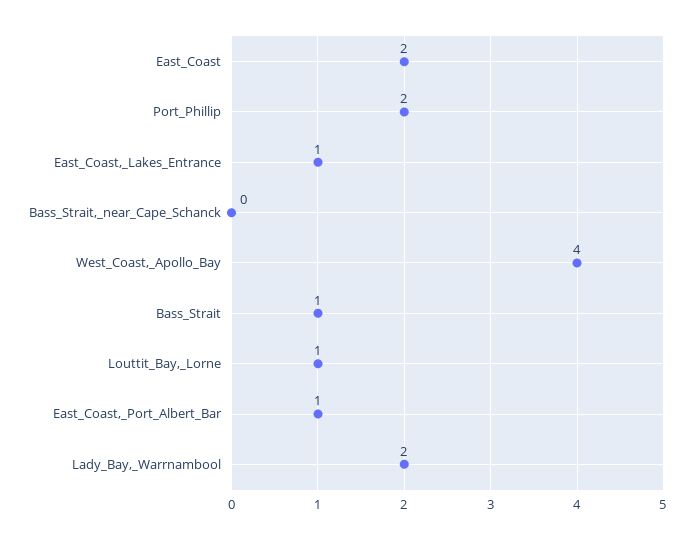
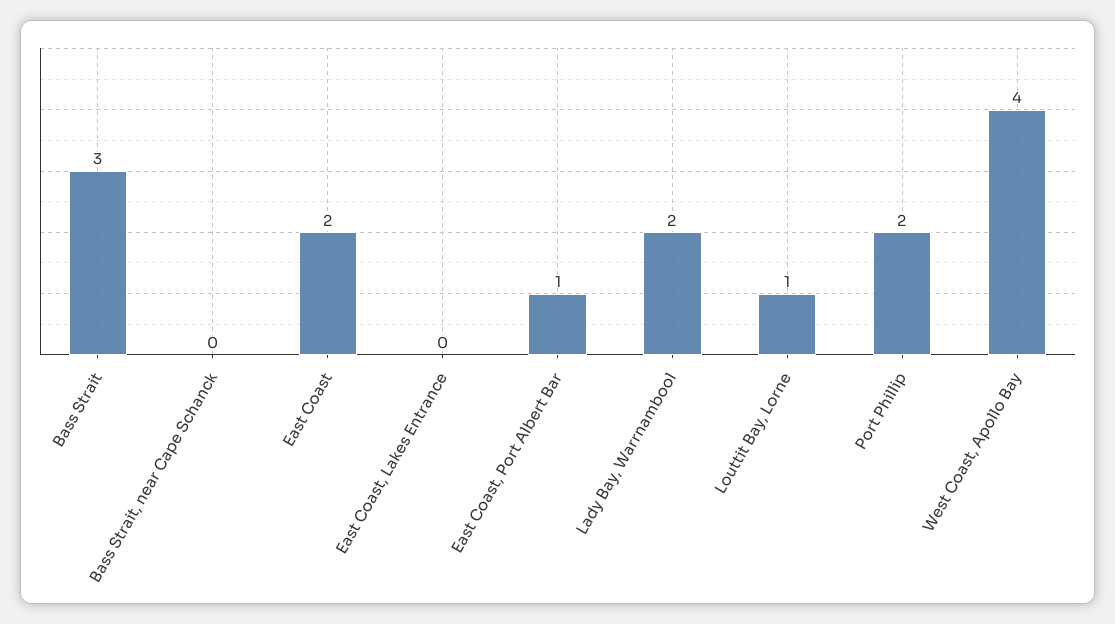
  {
    "East_Coast": 2,
    "Port_Phillip": 2,
-   "East_Coast,_Lakes_Entrance": 1,
+   "East_Coast,_Lakes_Entrance": 0,
    "Bass_Strait,_near_Cape_Schanck": 0,
    "West_Coast,_Apollo_Bay": 4,
-   "Bass_Strait": 1,
+   "Bass_Strait": 3,
    "Louttit_Bay,_Lorne": 1,
    "East_Coast,_Port_Albert_Bar": 1,
    "Lady_Bay,_Warrnambool": 2
  }

